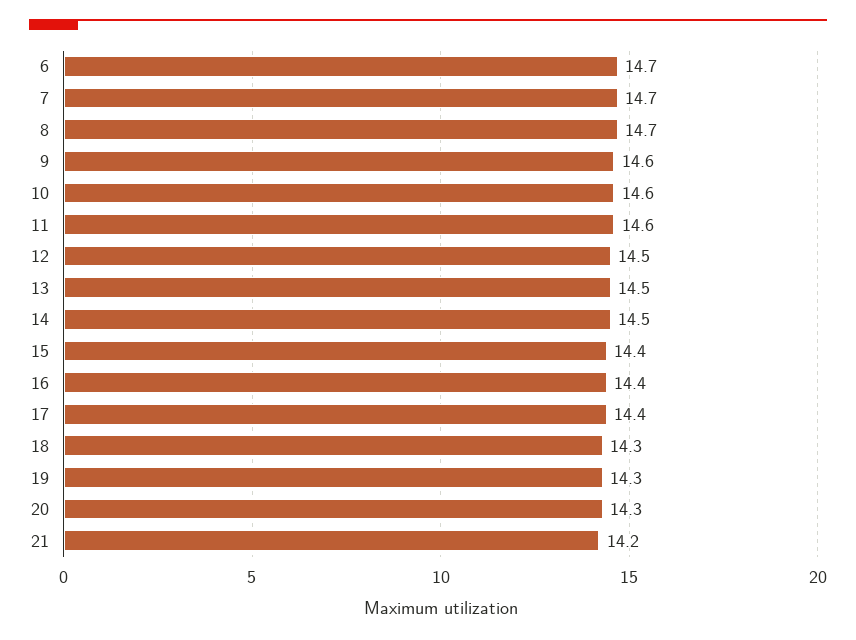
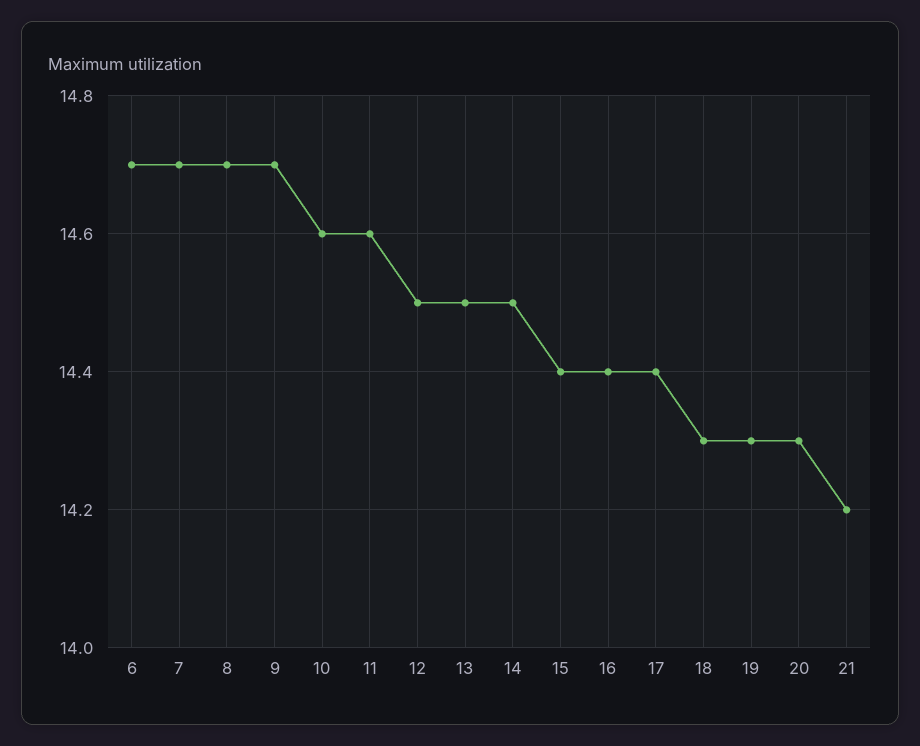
  {
    "6": 14.7,
    "7": 14.7,
    "8": 14.7,
-   "9": 14.6,
+   "9": 14.7,
    "10": 14.6,
    "11": 14.6,
    "12": 14.5,
    "13": 14.5,
    "14": 14.5,
    "15": 14.4,
    "16": 14.4,
    "17": 14.4,
    "18": 14.3,
    "19": 14.3,
    "20": 14.3,
    "21": 14.2
  }

